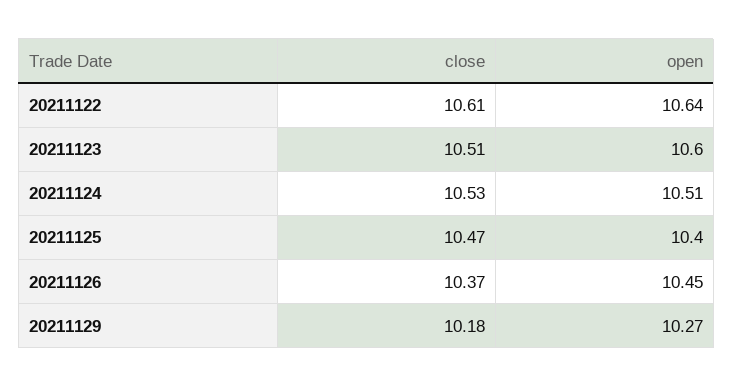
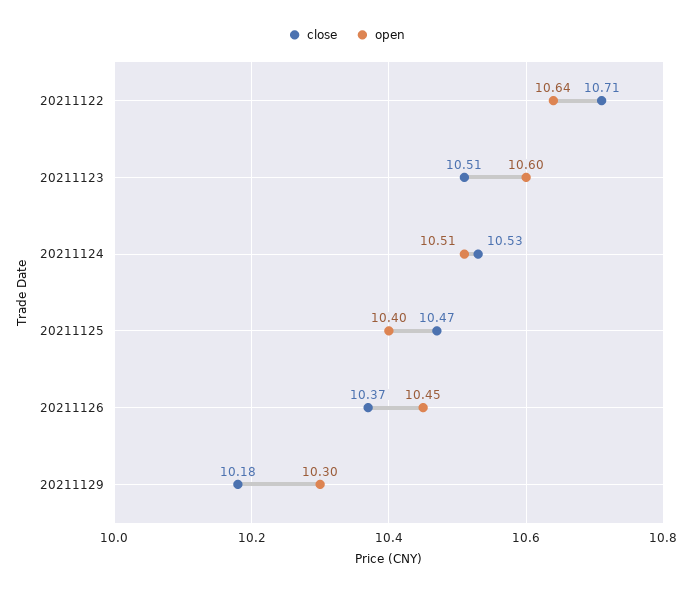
  {
    "close": {
-     "20211122": 10.61,
+     "20211122": 10.71,
      "20211123": 10.51,
      "20211124": 10.53,
      "20211125": 10.47,
      "20211126": 10.37,
      "20211129": 10.18
    },
    "open": {
      "20211122": 10.64,
      "20211123": 10.6,
      "20211124": 10.51,
      "20211125": 10.4,
      "20211126": 10.45,
-     "20211129": 10.27
+     "20211129": 10.3
    }
  }

